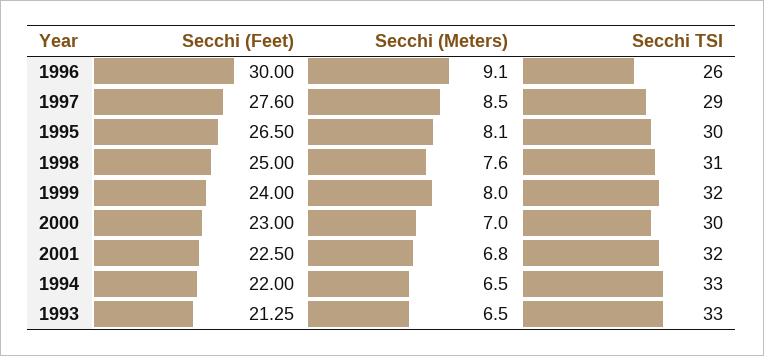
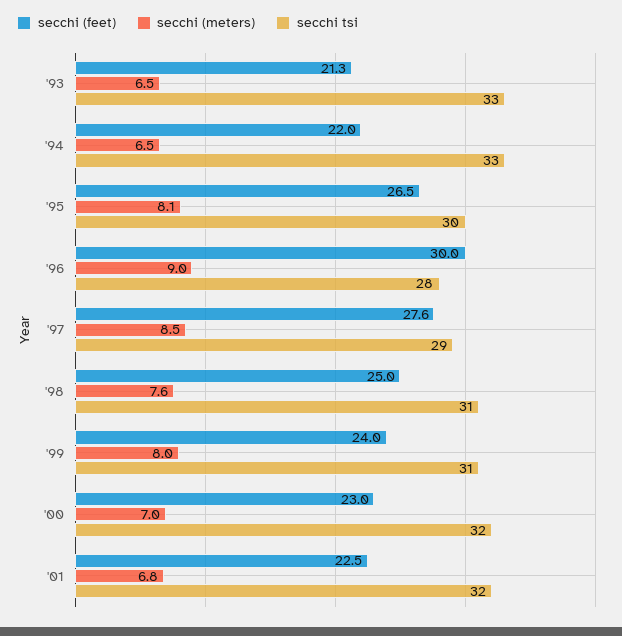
  {
    "Secchi (Feet)": {
      "1996": 30,
      "1997": 27.6,
      "1995": 26.5,
      "1998": 25,
      "1999": 24,
      "2000": 23,
      "2001": 22.5,
      "1994": 22,
      "1993": 21.25
    },
    "Secchi (Meters)": {
-     "1996": 9.1,
+     "1996": 9,
      "1997": 8.5,
      "1995": 8.1,
      "1998": 7.6,
      "1999": 8,
      "2000": 7,
      "2001": 6.8,
      "1994": 6.5,
      "1993": 6.5
    },
    "Secchi TSI": {
-     "1996": 26,
+     "1996": 28,
      "1997": 29,
      "1995": 30,
      "1998": 31,
-     "1999": 32,
+     "1999": 31,
-     "2000": 30,
+     "2000": 32,
      "2001": 32,
      "1994": 33,
      "1993": 33
    }
  }

